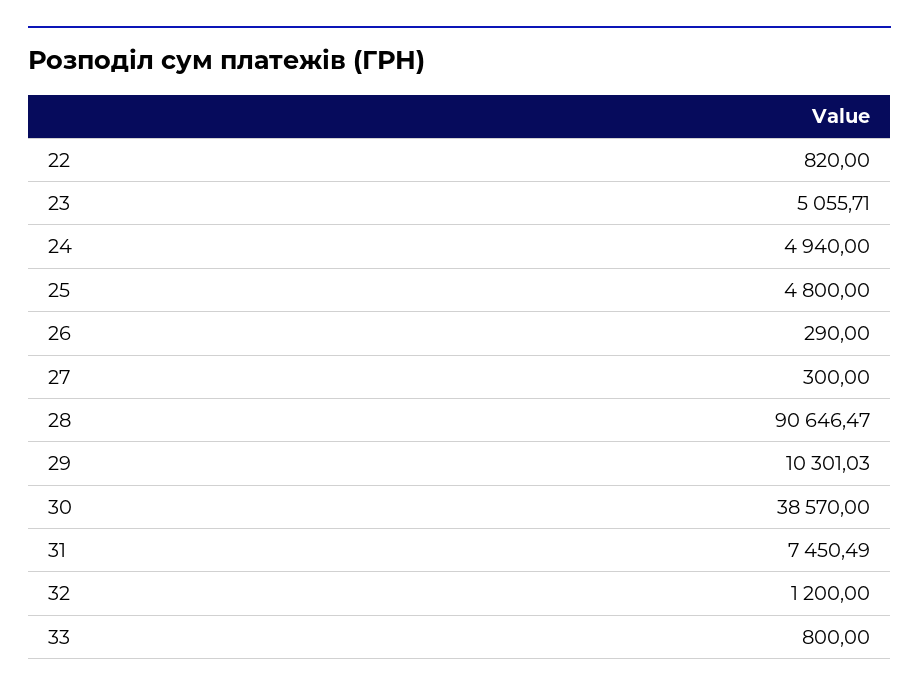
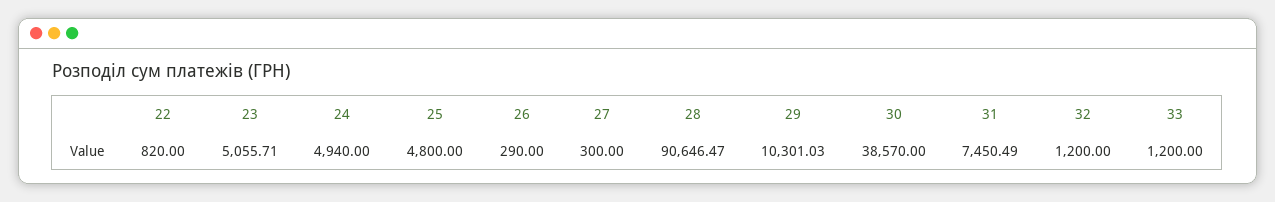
  {
    "22": 820,
    "23": 5055.71,
    "24": 4940,
    "25": 4800,
    "26": 290,
    "27": 300,
    "28": 90646.47,
    "29": 10301.03,
    "30": 38570,
    "31": 7450.49,
    "32": 1200,
-   "33": 800
+   "33": 1200
  }

